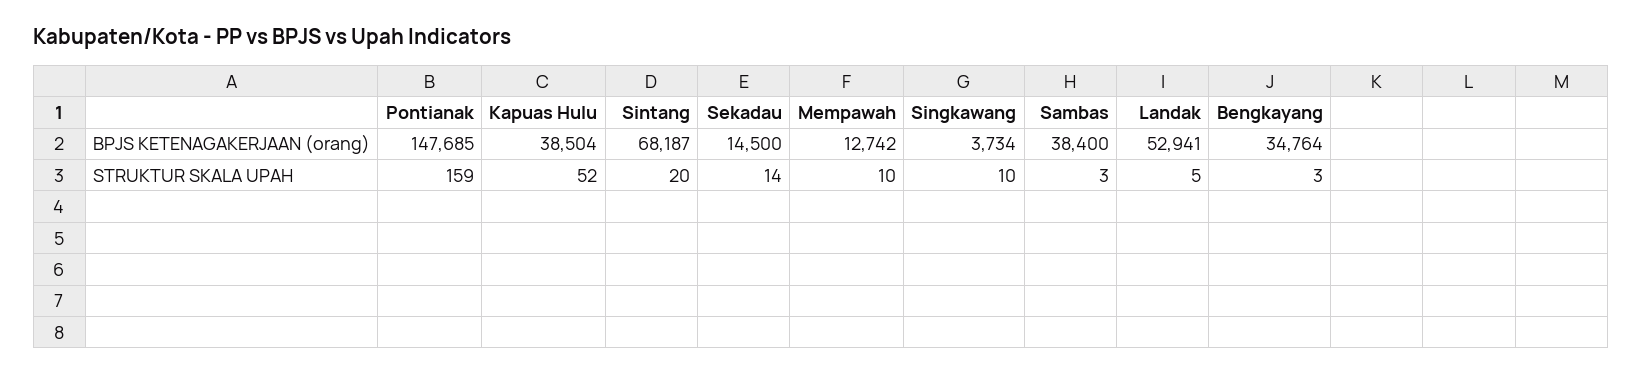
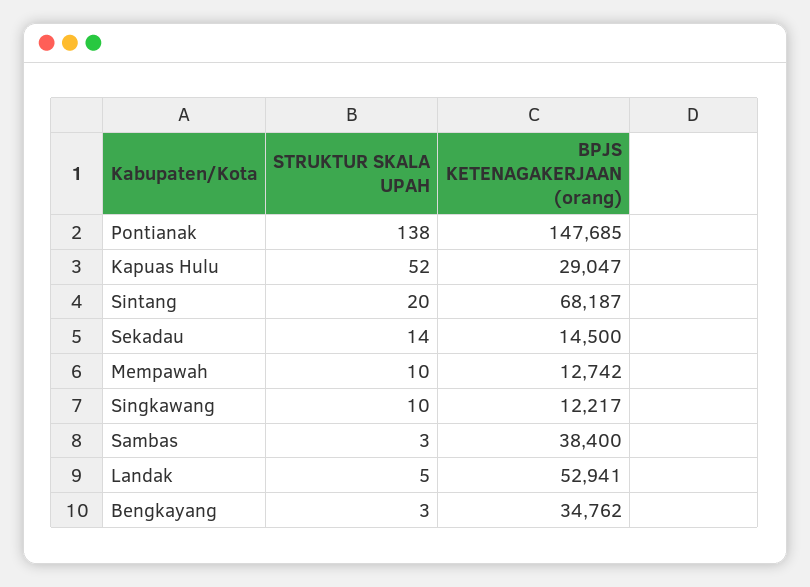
  {
    "Pontianak": {
      "BPJS KETENAGAKERJAAN (orang)": 147685,
-     "STRUKTUR SKALA UPAH": 159
+     "STRUKTUR SKALA UPAH": 138
    },
    "Kapuas Hulu": {
-     "BPJS KETENAGAKERJAAN (orang)": 38504,
+     "BPJS KETENAGAKERJAAN (orang)": 29047,
      "STRUKTUR SKALA UPAH": 52
    },
    "Sintang": {
      "BPJS KETENAGAKERJAAN (orang)": 68187,
      "STRUKTUR SKALA UPAH": 20
    },
    "Sekadau": {
      "BPJS KETENAGAKERJAAN (orang)": 14500,
      "STRUKTUR SKALA UPAH": 14
    },
    "Mempawah": {
      "BPJS KETENAGAKERJAAN (orang)": 12742,
      "STRUKTUR SKALA UPAH": 10
    },
    "Singkawang": {
-     "BPJS KETENAGAKERJAAN (orang)": 3734,
+     "BPJS KETENAGAKERJAAN (orang)": 12217,
      "STRUKTUR SKALA UPAH": 10
    },
    "Sambas": {
      "BPJS KETENAGAKERJAAN (orang)": 38400,
      "STRUKTUR SKALA UPAH": 3
    },
    "Landak": {
      "BPJS KETENAGAKERJAAN (orang)": 52941,
      "STRUKTUR SKALA UPAH": 5
    },
    "Bengkayang": {
-     "BPJS KETENAGAKERJAAN (orang)": 34764,
+     "BPJS KETENAGAKERJAAN (orang)": 34762,
      "STRUKTUR SKALA UPAH": 3
    }
  }

